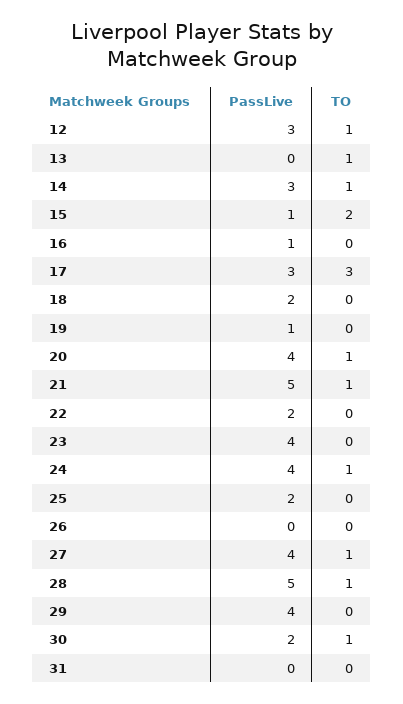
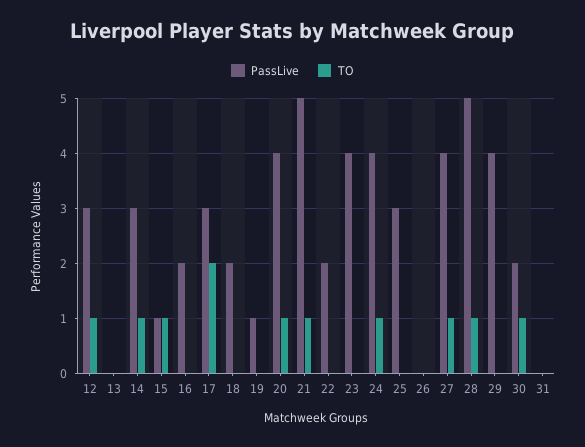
  {
    "PassLive": {
      "12": 3,
      "13": 0,
      "14": 3,
      "15": 1,
-     "16": 1,
+     "16": 2,
      "17": 3,
      "18": 2,
      "19": 1,
      "20": 4,
      "21": 5,
      "22": 2,
      "23": 4,
      "24": 4,
-     "25": 2,
+     "25": 3,
      "26": 0,
      "27": 4,
      "28": 5,
      "29": 4,
      "30": 2,
      "31": 0
    },
    "TO": {
      "12": 1,
-     "13": 1,
+     "13": 0,
      "14": 1,
-     "15": 2,
+     "15": 1,
      "16": 0,
-     "17": 3,
+     "17": 2,
      "18": 0,
      "19": 0,
      "20": 1,
      "21": 1,
      "22": 0,
      "23": 0,
      "24": 1,
      "25": 0,
      "26": 0,
      "27": 1,
      "28": 1,
      "29": 0,
      "30": 1,
      "31": 0
    }
  }

